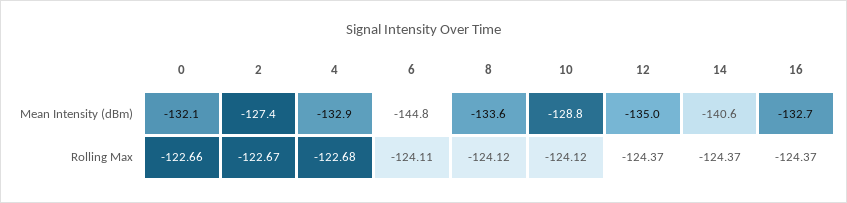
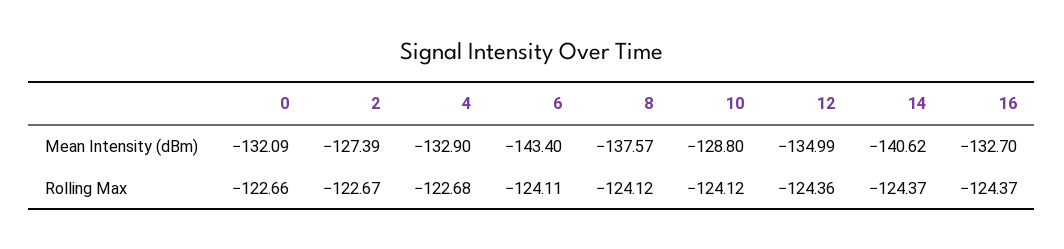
  {
    "0": {
      "Mean Intensity (dBm)": -132.09,
      "Rolling Max": -122.66
    },
    "2": {
      "Mean Intensity (dBm)": -127.39,
      "Rolling Max": -122.67
    },
    "4": {
      "Mean Intensity (dBm)": -132.9,
      "Rolling Max": -122.68
    },
    "6": {
-     "Mean Intensity (dBm)": -144.8,
+     "Mean Intensity (dBm)": -143.4,
      "Rolling Max": -124.11
    },
    "8": {
-     "Mean Intensity (dBm)": -133.6,
+     "Mean Intensity (dBm)": -137.57,
      "Rolling Max": -124.12
    },
    "10": {
      "Mean Intensity (dBm)": -128.8,
      "Rolling Max": -124.12
    },
    "12": {
      "Mean Intensity (dBm)": -134.99,
-     "Rolling Max": -124.37
+     "Rolling Max": -124.36
    },
    "14": {
      "Mean Intensity (dBm)": -140.62,
      "Rolling Max": -124.37
    },
    "16": {
      "Mean Intensity (dBm)": -132.7,
      "Rolling Max": -124.37
    }
  }

